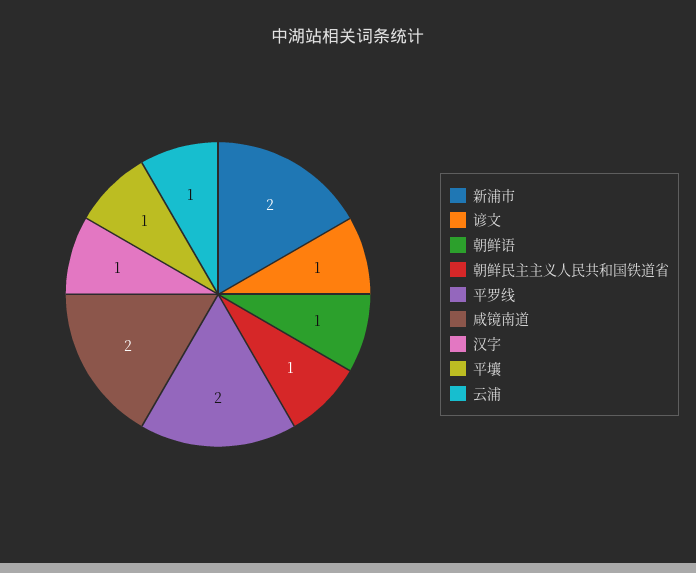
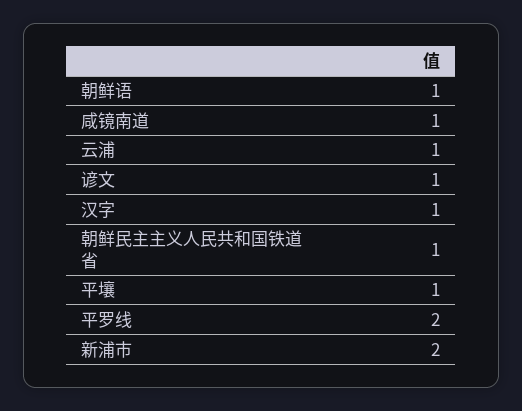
  {
    "新浦市": 2,
    "谚文": 1,
    "朝鲜语": 1,
    "朝鲜民主主义人民共和国铁道省": 1,
    "平罗线": 2,
-   "咸镜南道": 2,
+   "咸镜南道": 1,
    "汉字": 1,
    "平壤": 1,
    "云浦": 1
  }

